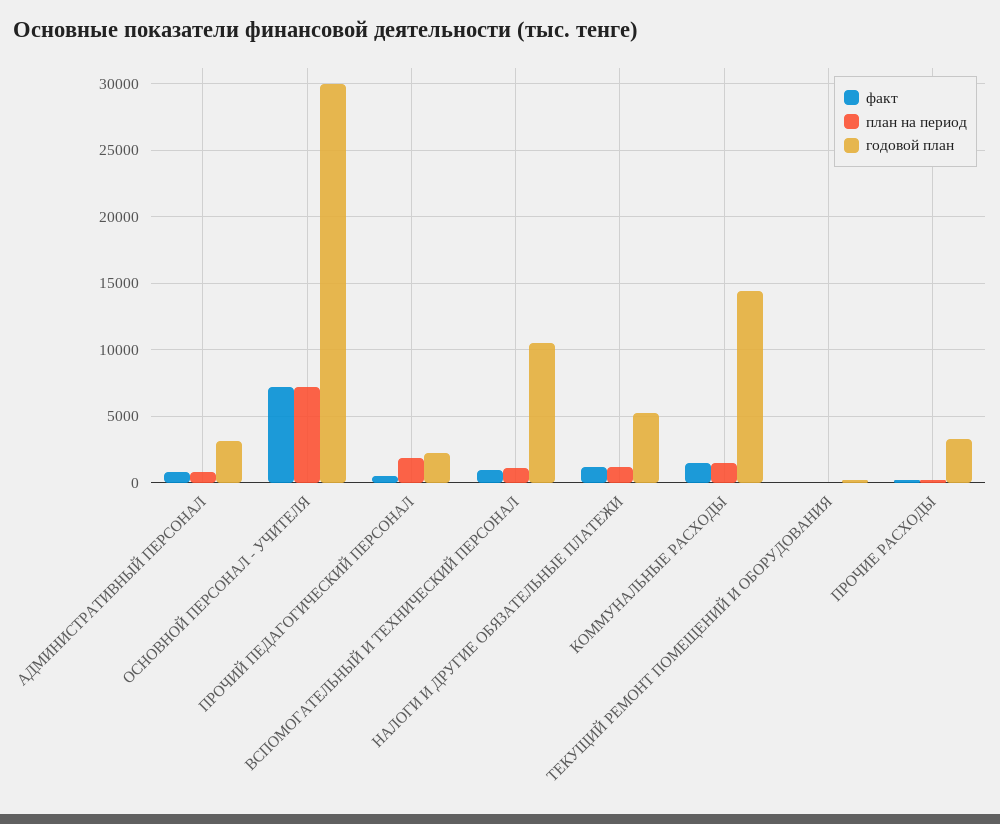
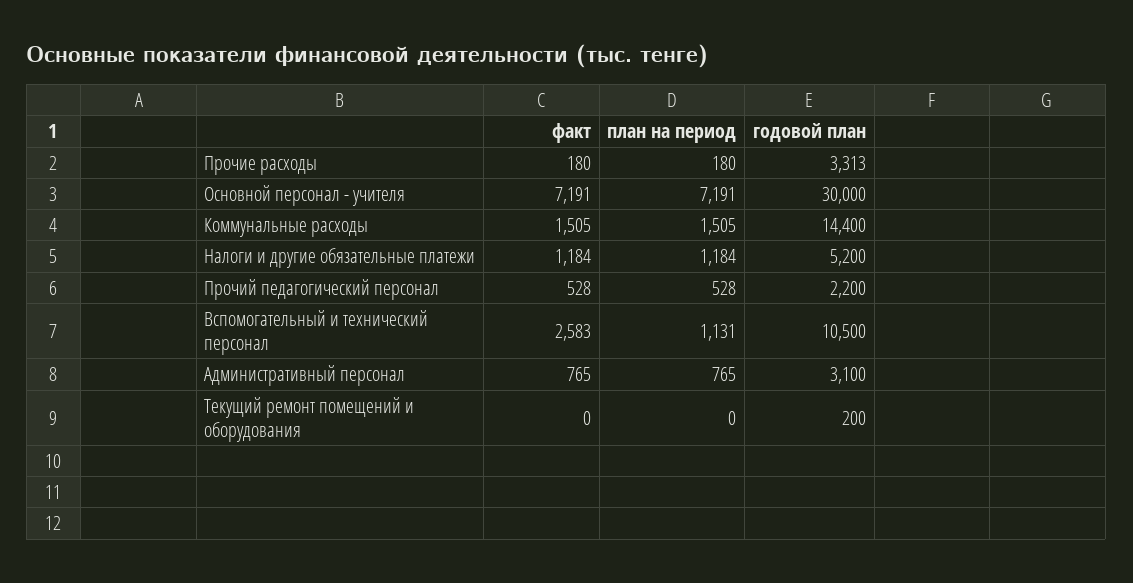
  {
    "факт": {
      "АДМИНИСТРАТИВНЫЙ ПЕРСОНАЛ": 765,
      "ОСНОВНОЙ ПЕРСОНАЛ - УЧИТЕЛЯ": 7191,
      "ПРОЧИЙ ПЕДАГОГИЧЕСКИЙ ПЕРСОНАЛ": 528,
-     "ВСПОМОГАТЕЛЬНЫЙ И ТЕХНИЧЕСКИЙ ПЕРСОНАЛ": 1000,
+     "ВСПОМОГАТЕЛЬНЫЙ И ТЕХНИЧЕСКИЙ ПЕРСОНАЛ": 2583,
      "НАЛОГИ И ДРУГИЕ ОБЯЗАТЕЛЬНЫЕ ПЛАТЕЖИ": 1184,
      "КОММУНАЛЬНЫЕ РАСХОДЫ": 1505,
      "ТЕКУЩИЙ РЕМОНТ ПОМЕЩЕНИЙ И ОБОРУДОВАНИЯ": 0,
      "ПРОЧИЕ РАСХОДЫ": 180
    },
    "план на период": {
      "АДМИНИСТРАТИВНЫЙ ПЕРСОНАЛ": 765,
      "ОСНОВНОЙ ПЕРСОНАЛ - УЧИТЕЛЯ": 7191,
-     "ПРОЧИЙ ПЕДАГОГИЧЕСКИЙ ПЕРСОНАЛ": 2000,
+     "ПРОЧИЙ ПЕДАГОГИЧЕСКИЙ ПЕРСОНАЛ": 528,
      "ВСПОМОГАТЕЛЬНЫЙ И ТЕХНИЧЕСКИЙ ПЕРСОНАЛ": 1131,
      "НАЛОГИ И ДРУГИЕ ОБЯЗАТЕЛЬНЫЕ ПЛАТЕЖИ": 1184,
      "КОММУНАЛЬНЫЕ РАСХОДЫ": 1505,
      "ТЕКУЩИЙ РЕМОНТ ПОМЕЩЕНИЙ И ОБОРУДОВАНИЯ": 0,
      "ПРОЧИЕ РАСХОДЫ": 180
    },
    "годовой план": {
      "АДМИНИСТРАТИВНЫЙ ПЕРСОНАЛ": 3100,
      "ОСНОВНОЙ ПЕРСОНАЛ - УЧИТЕЛЯ": 30000,
      "ПРОЧИЙ ПЕДАГОГИЧЕСКИЙ ПЕРСОНАЛ": 2200,
      "ВСПОМОГАТЕЛЬНЫЙ И ТЕХНИЧЕСКИЙ ПЕРСОНАЛ": 10500,
      "НАЛОГИ И ДРУГИЕ ОБЯЗАТЕЛЬНЫЕ ПЛАТЕЖИ": 5200,
      "КОММУНАЛЬНЫЕ РАСХОДЫ": 14400,
      "ТЕКУЩИЙ РЕМОНТ ПОМЕЩЕНИЙ И ОБОРУДОВАНИЯ": 200,
      "ПРОЧИЕ РАСХОДЫ": 3313
    }
  }

